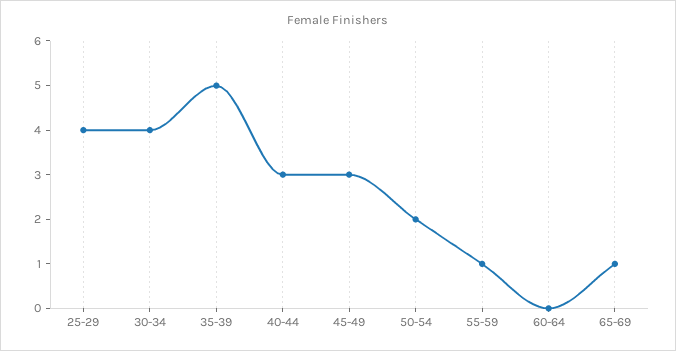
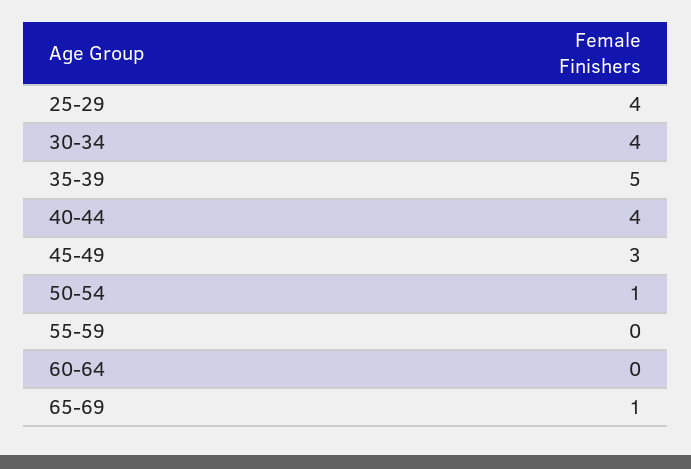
  {
    "25-29": 4,
    "30-34": 4,
    "35-39": 5,
-   "40-44": 3,
+   "40-44": 4,
    "45-49": 3,
-   "50-54": 2,
+   "50-54": 1,
-   "55-59": 1,
+   "55-59": 0,
    "60-64": 0,
    "65-69": 1
  }

